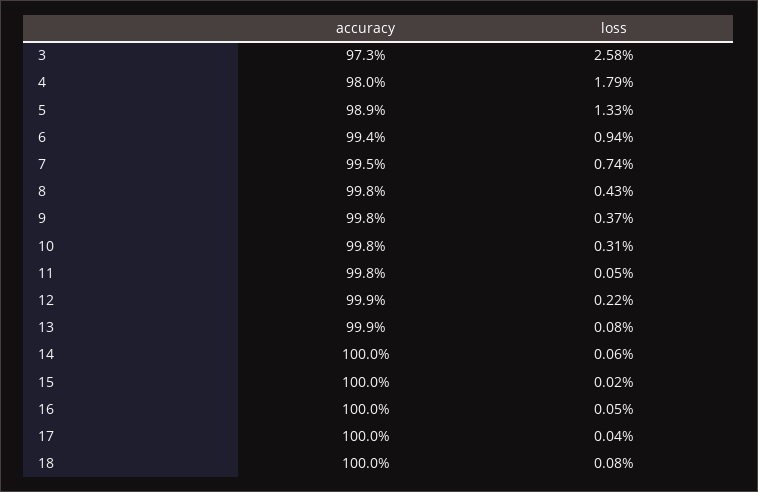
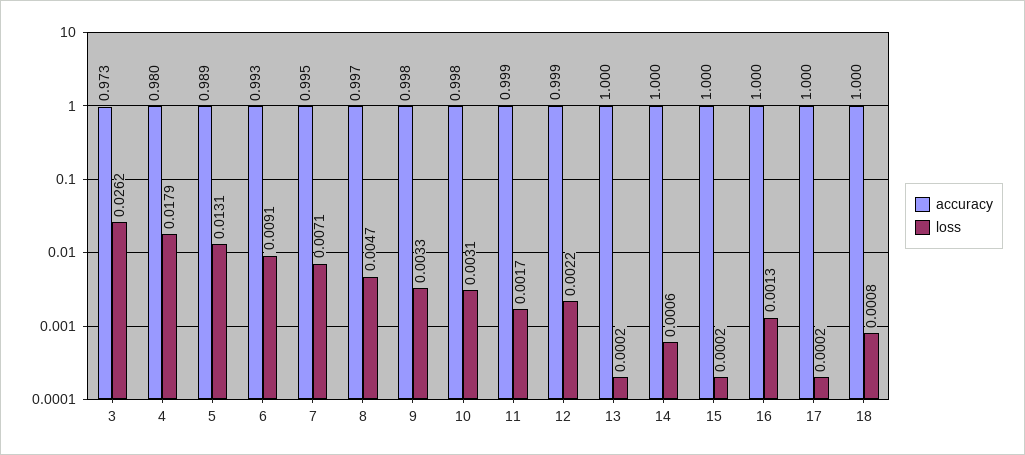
  {
    "accuracy": {
      "3": 0.973,
      "4": 0.98,
      "5": 0.989,
-     "6": 0.994,
+     "6": 0.993,
      "7": 0.995,
-     "8": 0.998,
+     "8": 0.997,
      "9": 0.998,
      "10": 0.998,
-     "11": 0.998,
+     "11": 0.999,
      "12": 0.999,
-     "13": 0.999,
+     "13": 1,
      "14": 1,
      "15": 1,
      "16": 1,
      "17": 1,
      "18": 1
    },
    "loss": {
-     "3": 0.0258,
+     "3": 0.0262,
      "4": 0.0179,
-     "5": 0.0133,
+     "5": 0.0131,
-     "6": 0.0094,
+     "6": 0.0091,
-     "7": 0.0074,
+     "7": 0.0071,
-     "8": 0.0043,
+     "8": 0.0047,
-     "9": 0.0037,
+     "9": 0.0033,
      "10": 0.0031,
-     "11": 0.0005,
+     "11": 0.0017,
      "12": 0.0022,
-     "13": 0.0008,
+     "13": 0.0002,
      "14": 0.0006,
      "15": 0.0002,
-     "16": 0.0005,
+     "16": 0.0013,
-     "17": 0.0004,
+     "17": 0.0002,
      "18": 0.0008
    }
  }

